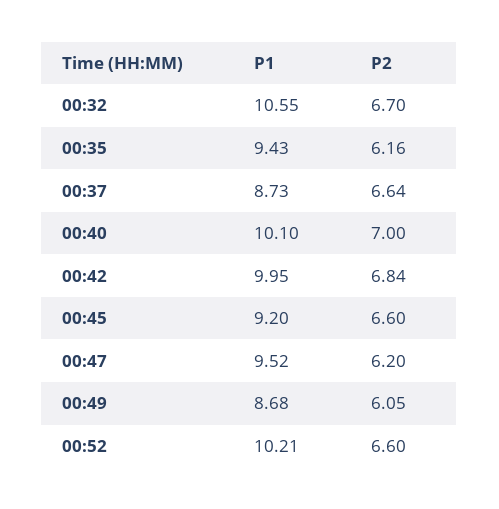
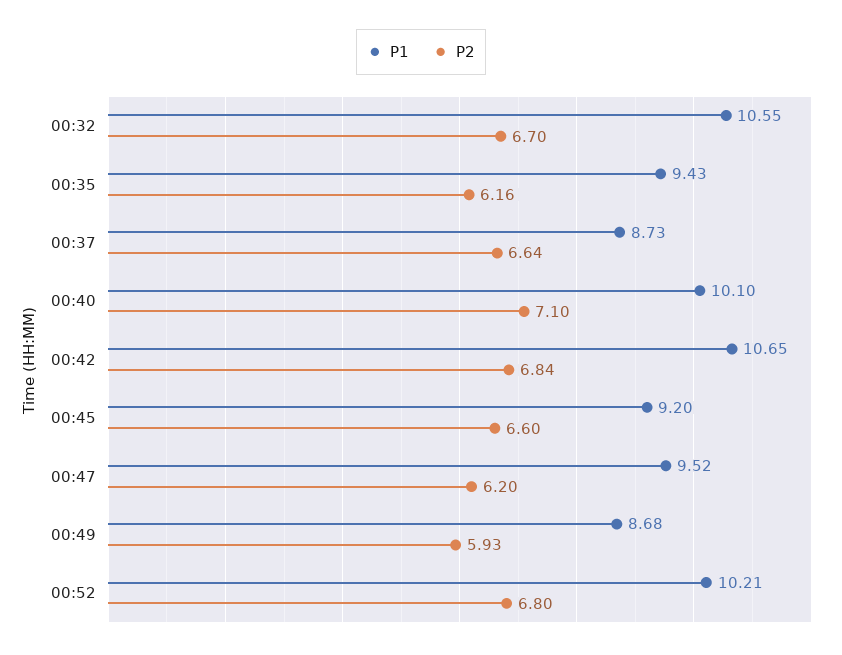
  {
    "P1": {
      "00:32": 10.55,
      "00:35": 9.43,
      "00:37": 8.73,
      "00:40": 10.1,
-     "00:42": 9.95,
+     "00:42": 10.65,
      "00:45": 9.2,
      "00:47": 9.52,
      "00:49": 8.68,
      "00:52": 10.21
    },
    "P2": {
      "00:32": 6.7,
      "00:35": 6.16,
      "00:37": 6.64,
-     "00:40": 7,
+     "00:40": 7.1,
      "00:42": 6.84,
      "00:45": 6.6,
      "00:47": 6.2,
-     "00:49": 6.05,
+     "00:49": 5.93,
-     "00:52": 6.6
+     "00:52": 6.8
    }
  }

